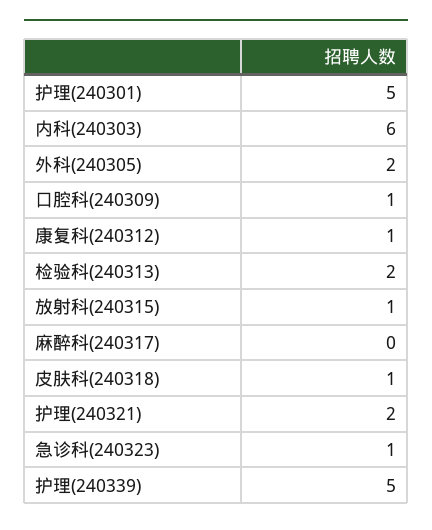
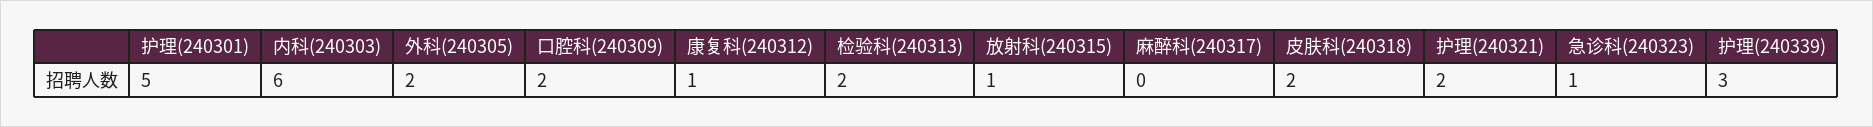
  {
    "护理(240301)": 5,
    "内科(240303)": 6,
    "外科(240305)": 2,
-   "口腔科(240309)": 1,
+   "口腔科(240309)": 2,
    "康复科(240312)": 1,
    "检验科(240313)": 2,
    "放射科(240315)": 1,
    "麻醉科(240317)": 0,
-   "皮肤科(240318)": 1,
+   "皮肤科(240318)": 2,
    "护理(240321)": 2,
    "急诊科(240323)": 1,
-   "护理(240339)": 5
+   "护理(240339)": 3
  }

